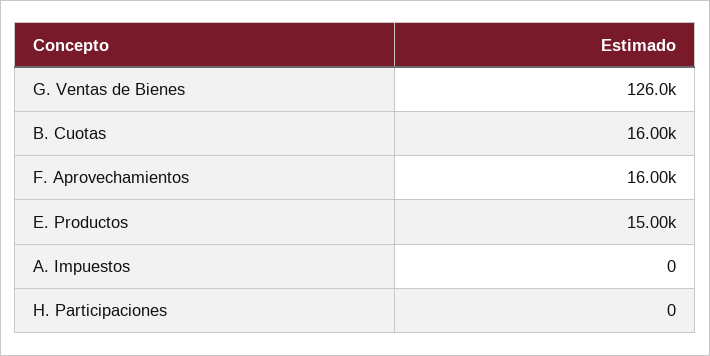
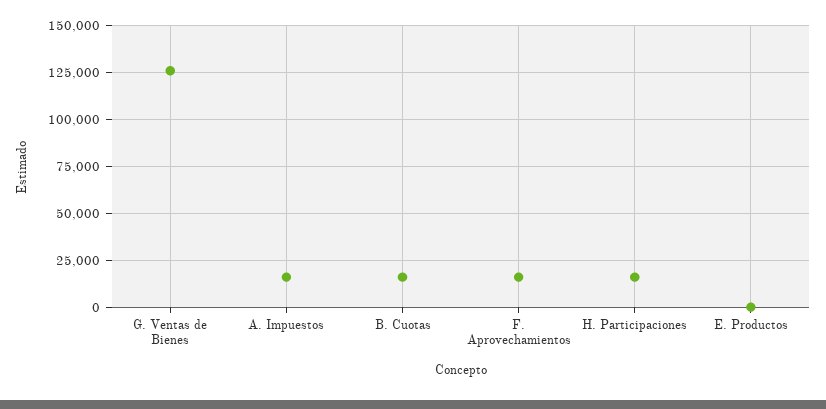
  {
    "G. Ventas de Bienes": 126000,
    "B. Cuotas": 16000,
    "F. Aprovechamientos": 16000,
-   "E. Productos": 15000,
+   "E. Productos": 0,
-   "A. Impuestos": 0,
+   "A. Impuestos": 15000,
-   "H. Participaciones": 0
+   "H. Participaciones": 15000
  }

